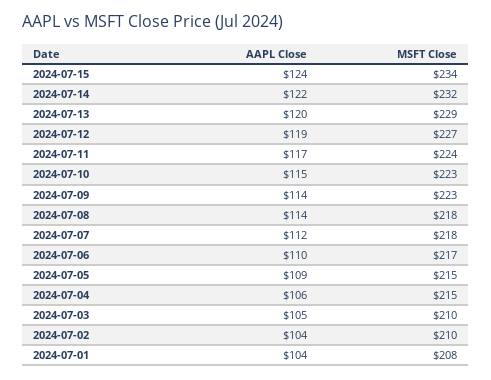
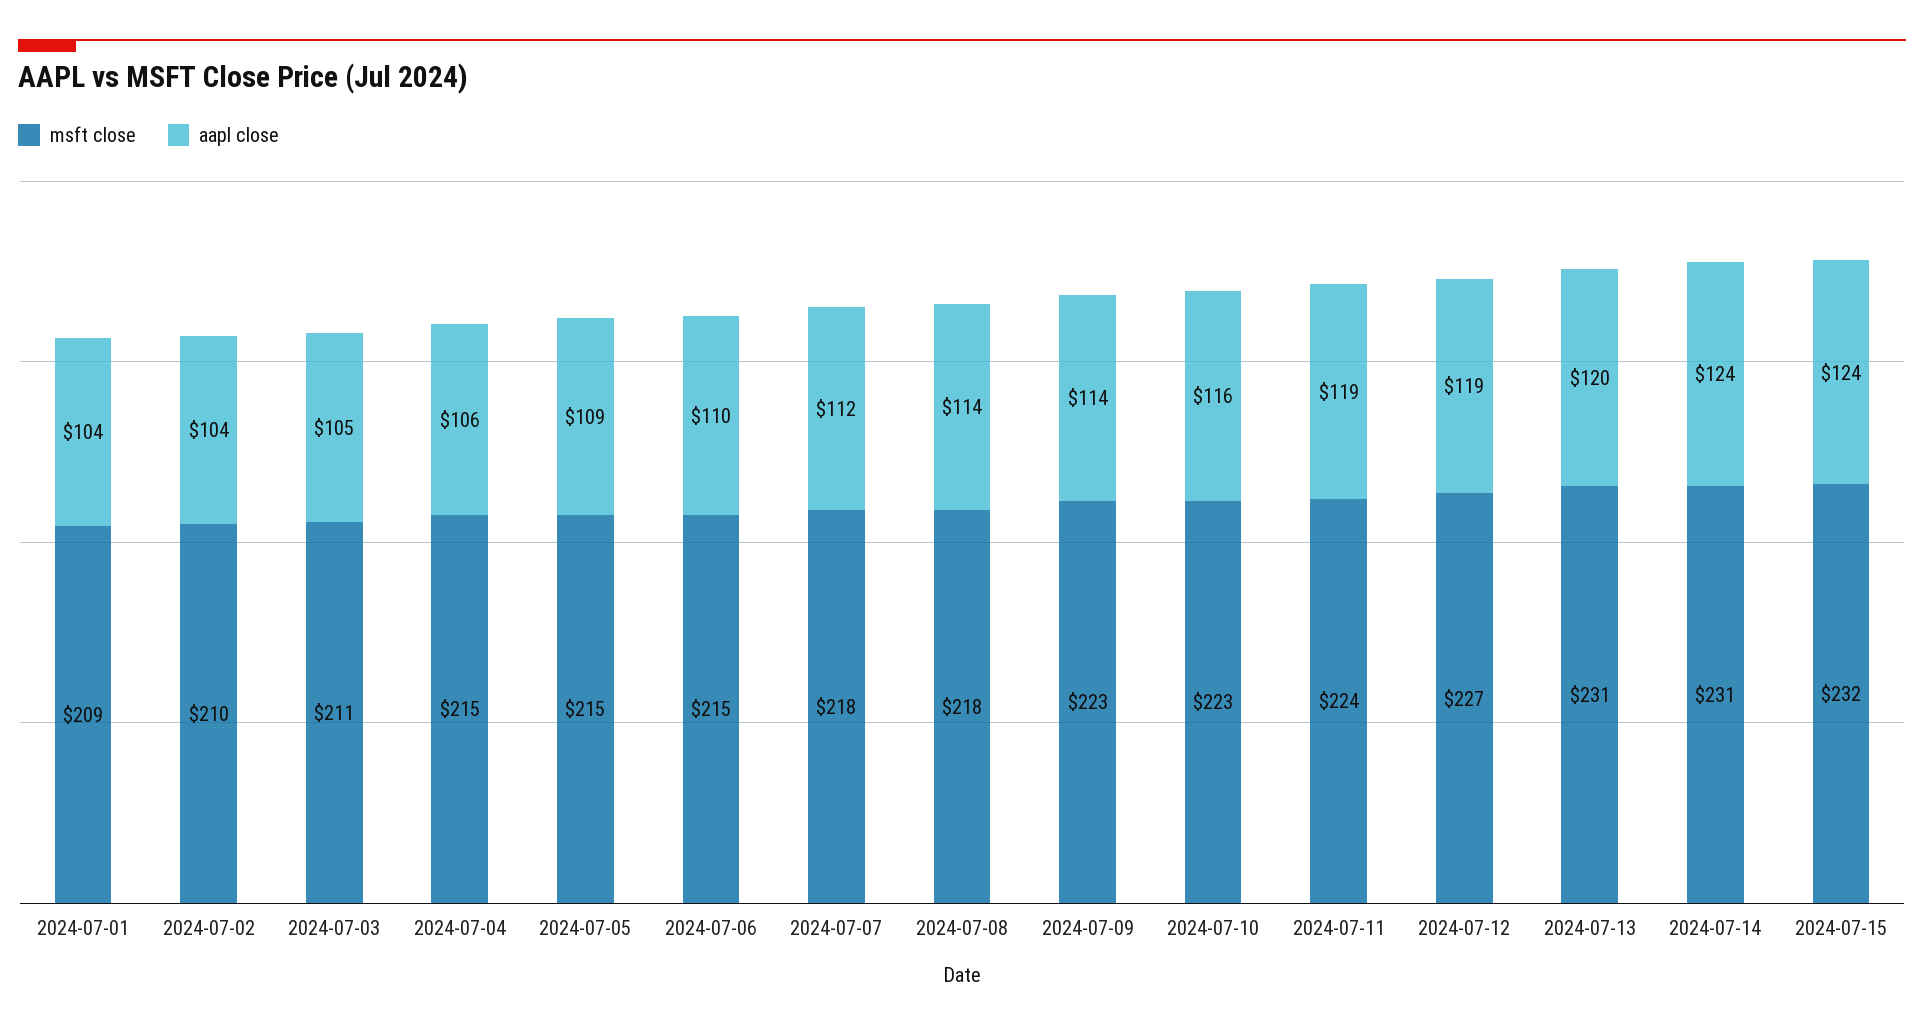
  {
    "AAPL Close": {
      "2024-07-15": 124,
-     "2024-07-14": 122,
+     "2024-07-14": 124,
      "2024-07-13": 120,
      "2024-07-12": 119,
-     "2024-07-11": 117,
+     "2024-07-11": 119,
-     "2024-07-10": 115,
+     "2024-07-10": 116,
      "2024-07-09": 114,
      "2024-07-08": 114,
      "2024-07-07": 112,
      "2024-07-06": 110,
      "2024-07-05": 109,
      "2024-07-04": 106,
      "2024-07-03": 105,
      "2024-07-02": 104,
      "2024-07-01": 104
    },
    "MSFT Close": {
-     "2024-07-15": 234,
+     "2024-07-15": 232,
-     "2024-07-14": 232,
+     "2024-07-14": 231,
-     "2024-07-13": 229,
+     "2024-07-13": 231,
      "2024-07-12": 227,
      "2024-07-11": 224,
      "2024-07-10": 223,
      "2024-07-09": 223,
      "2024-07-08": 218,
      "2024-07-07": 218,
-     "2024-07-06": 217,
+     "2024-07-06": 215,
      "2024-07-05": 215,
      "2024-07-04": 215,
-     "2024-07-03": 210,
+     "2024-07-03": 211,
      "2024-07-02": 210,
-     "2024-07-01": 208
+     "2024-07-01": 209
    }
  }

